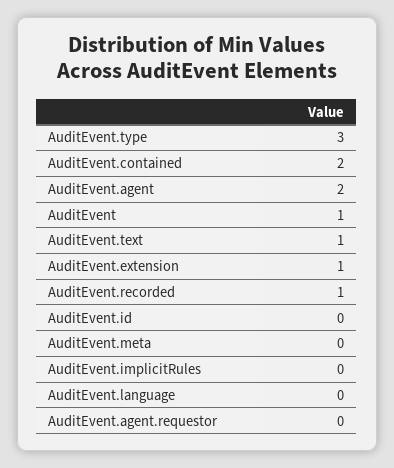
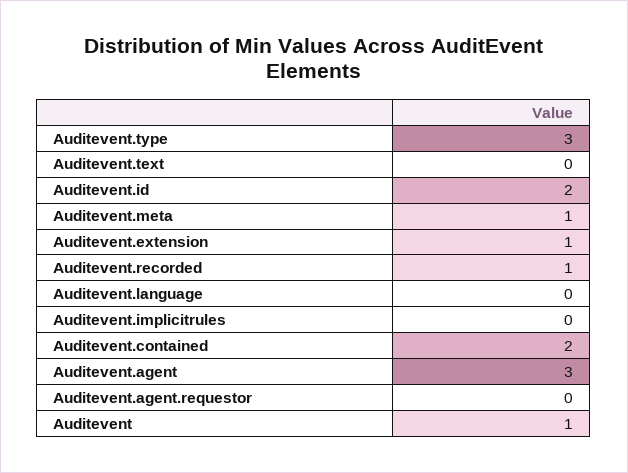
  {
    "AuditEvent.type": 3,
    "AuditEvent.contained": 2,
-   "AuditEvent.agent": 2,
+   "AuditEvent.agent": 3,
    "AuditEvent": 1,
-   "AuditEvent.text": 1,
+   "AuditEvent.text": 0,
    "AuditEvent.extension": 1,
    "AuditEvent.recorded": 1,
-   "AuditEvent.id": 0,
+   "AuditEvent.id": 2,
-   "AuditEvent.meta": 0,
+   "AuditEvent.meta": 1,
    "AuditEvent.implicitRules": 0,
    "AuditEvent.language": 0,
    "AuditEvent.agent.requestor": 0
  }

